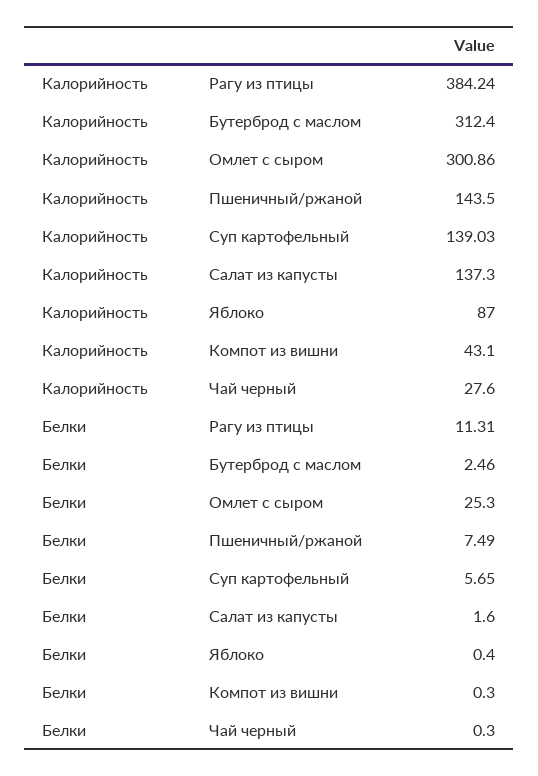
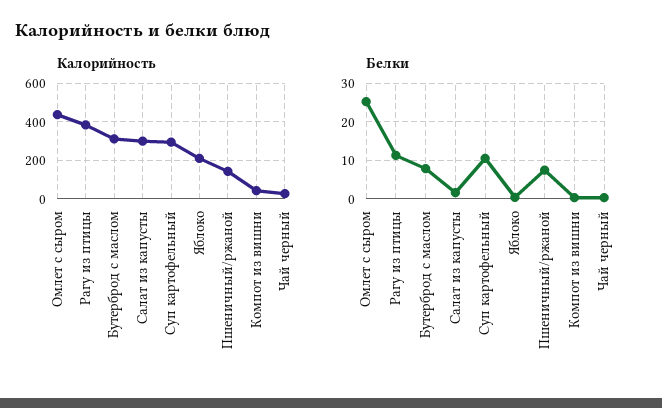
  {
    "Калорийность": {
      "Рагу из птицы": 384.24,
      "Бутерброд с маслом": 312.4,
-     "Омлет с сыром": 300.86,
+     "Омлет с сыром": 450,
      "Пшеничный/ржаной": 143.5,
-     "Суп картофельный": 139.03,
+     "Суп картофельный": 300,
-     "Салат из капусты": 137.3,
+     "Салат из капусты": 300,
-     "Яблоко": 87,
+     "Яблоко": 200,
      "Компот из вишни": 43.1,
      "Чай черный": 27.6
    },
    "Белки": {
      "Рагу из птицы": 11.31,
-     "Бутерброд с маслом": 2.46,
+     "Бутерброд с маслом": 8,
      "Омлет с сыром": 25.3,
      "Пшеничный/ржаной": 7.49,
-     "Суп картофельный": 5.65,
+     "Суп картофельный": 10,
      "Салат из капусты": 1.6,
      "Яблоко": 0.4,
      "Компот из вишни": 0.3,
      "Чай черный": 0.3
    }
  }

